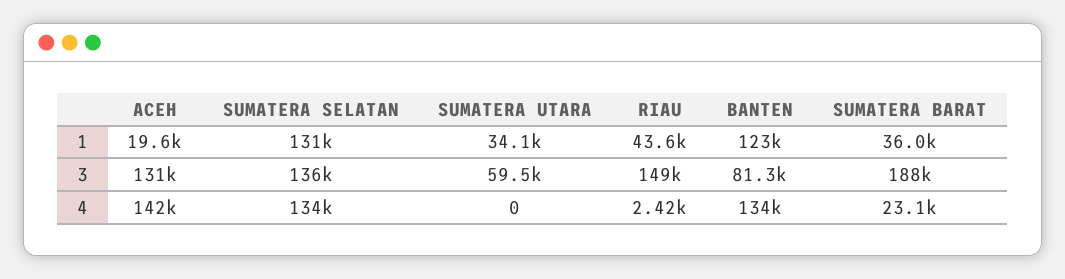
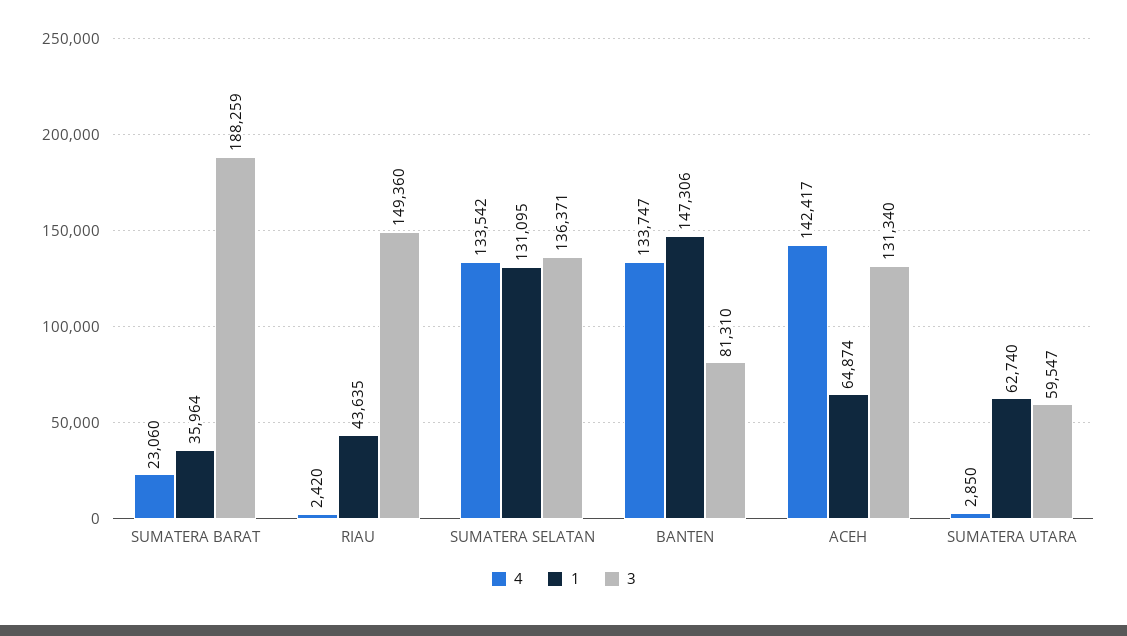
  {
    "1": {
-     "ACEH": 19600,
+     "ACEH": 64874,
      "SUMATERA SELATAN": 131095,
-     "SUMATERA UTARA": 34100,
+     "SUMATERA UTARA": 62740,
      "RIAU": 43635,
-     "BANTEN": 123000,
+     "BANTEN": 147306,
      "SUMATERA BARAT": 35964
    },
    "3": {
      "ACEH": 131340,
      "SUMATERA SELATAN": 136371,
      "SUMATERA UTARA": 59547,
      "RIAU": 149360,
      "BANTEN": 81310,
      "SUMATERA BARAT": 188259
    },
    "4": {
      "ACEH": 142417,
      "SUMATERA SELATAN": 133542,
-     "SUMATERA UTARA": 0,
+     "SUMATERA UTARA": 2850,
      "RIAU": 2420,
      "BANTEN": 133747,
      "SUMATERA BARAT": 23060
    }
  }

